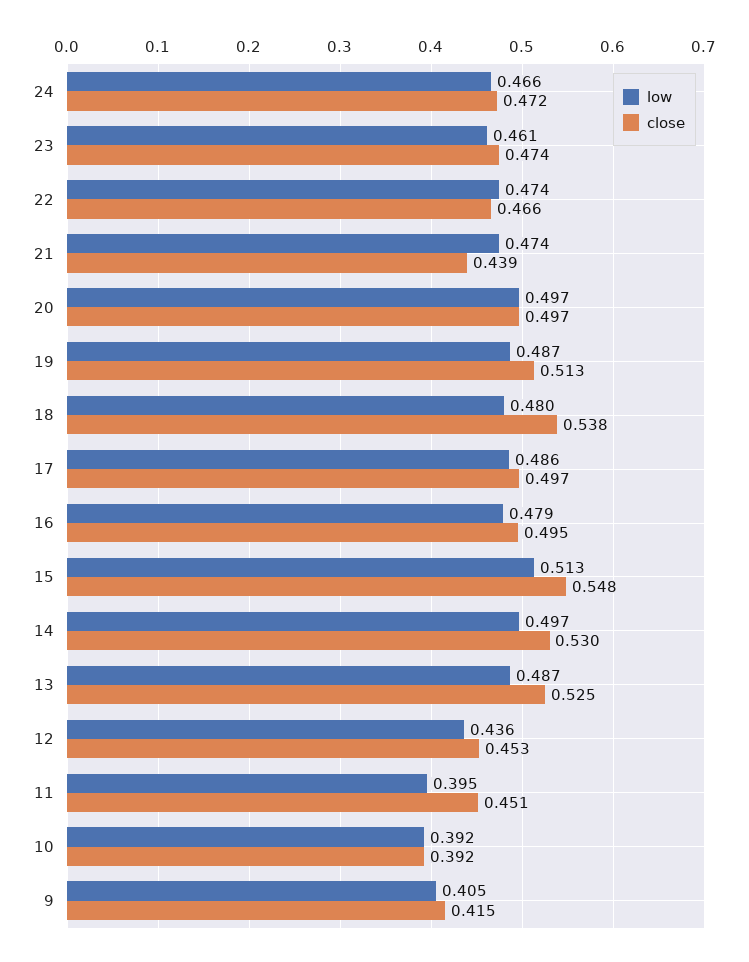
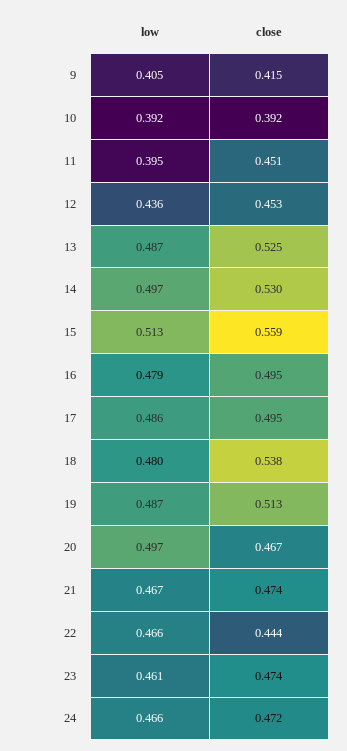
  {
    "low": {
      "24": 0.466,
      "23": 0.461,
-     "22": 0.474,
+     "22": 0.466,
-     "21": 0.474,
+     "21": 0.467,
      "20": 0.497,
      "19": 0.487,
      "18": 0.48,
      "17": 0.486,
      "16": 0.479,
      "15": 0.513,
      "14": 0.497,
      "13": 0.487,
      "12": 0.436,
      "11": 0.395,
      "10": 0.392,
      "9": 0.405
    },
    "close": {
      "24": 0.472,
      "23": 0.474,
-     "22": 0.466,
+     "22": 0.444,
-     "21": 0.439,
+     "21": 0.474,
-     "20": 0.497,
+     "20": 0.467,
      "19": 0.513,
      "18": 0.538,
-     "17": 0.497,
+     "17": 0.495,
      "16": 0.495,
-     "15": 0.548,
+     "15": 0.559,
      "14": 0.53,
      "13": 0.525,
      "12": 0.453,
      "11": 0.451,
      "10": 0.392,
      "9": 0.415
    }
  }

